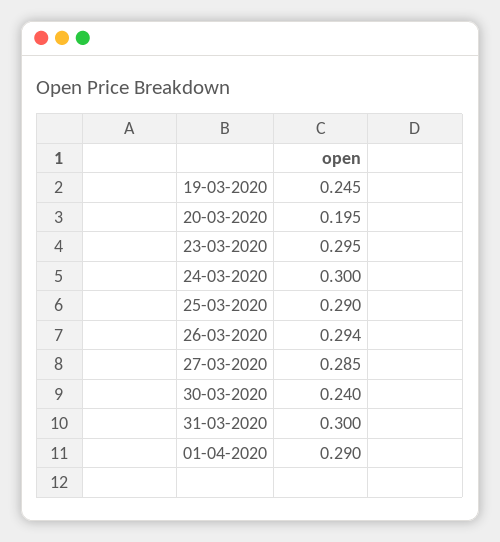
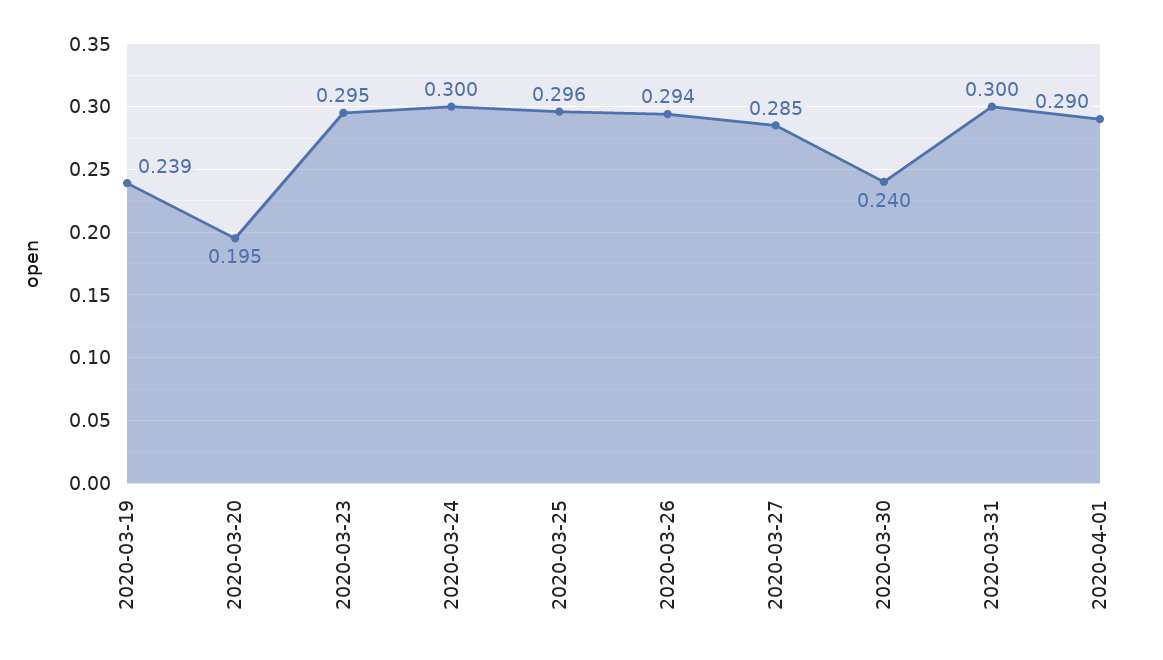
  {
-   "19-03-2020": 0.245,
+   "19-03-2020": 0.239,
    "20-03-2020": 0.195,
    "23-03-2020": 0.295,
    "24-03-2020": 0.3,
-   "25-03-2020": 0.29,
+   "25-03-2020": 0.296,
    "26-03-2020": 0.294,
    "27-03-2020": 0.285,
    "30-03-2020": 0.24,
    "31-03-2020": 0.3,
    "01-04-2020": 0.29
  }

